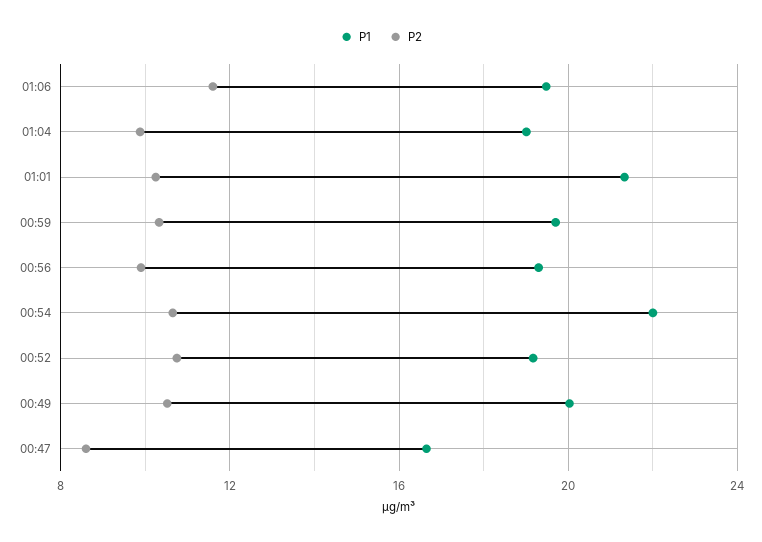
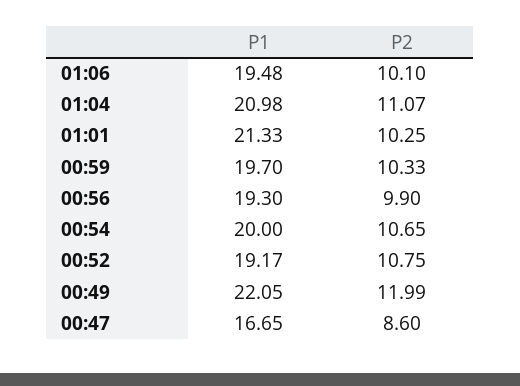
  {
    "P1": {
      "01:06": 19.48,
-     "01:04": 19,
+     "01:04": 20.98,
      "01:01": 21.33,
      "00:59": 19.7,
      "00:56": 19.3,
-     "00:54": 22,
+     "00:54": 20,
      "00:52": 19.17,
-     "00:49": 20,
+     "00:49": 22.05,
      "00:47": 16.65
    },
    "P2": {
-     "01:06": 11.5,
+     "01:06": 10.1,
-     "01:04": 10,
+     "01:04": 11.07,
      "01:01": 10.25,
      "00:59": 10.33,
      "00:56": 9.9,
      "00:54": 10.65,
      "00:52": 10.75,
-     "00:49": 10.5,
+     "00:49": 11.99,
      "00:47": 8.6
    }
  }

